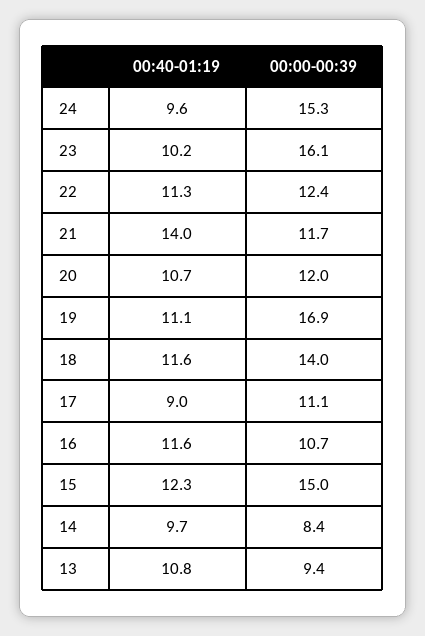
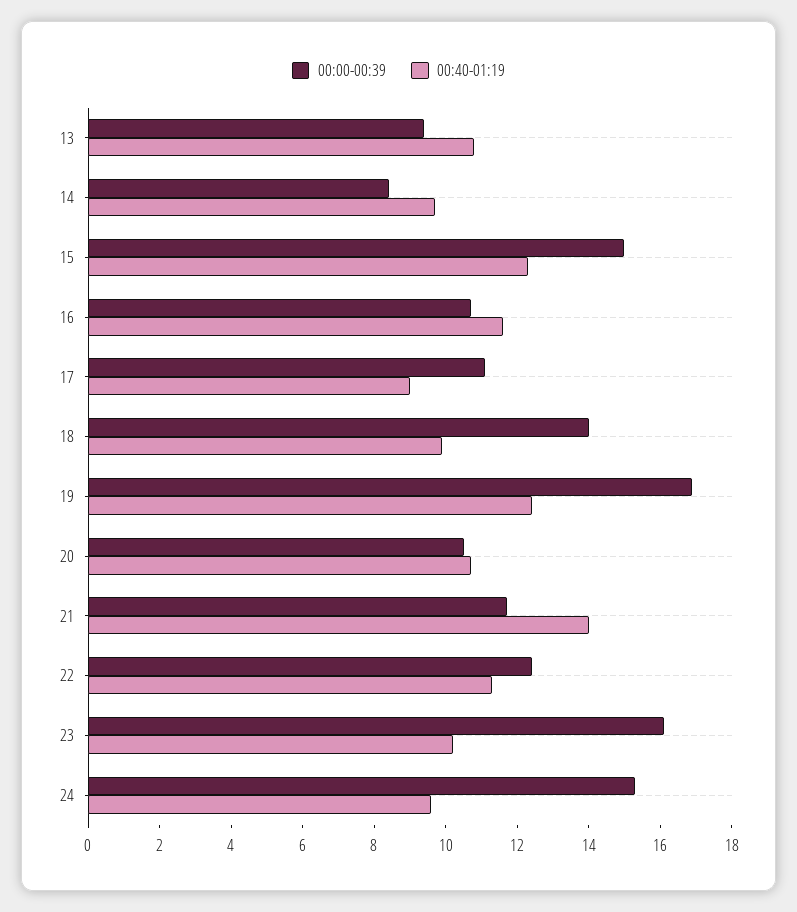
  {
    "00:40-01:19": {
      "24": 9.6,
      "23": 10.2,
      "22": 11.3,
      "21": 14,
      "20": 10.7,
-     "19": 11.1,
+     "19": 12.5,
-     "18": 11.6,
+     "18": 10,
      "17": 9,
      "16": 11.6,
      "15": 12.3,
      "14": 9.7,
      "13": 10.8
    },
    "00:00-00:39": {
      "24": 15.3,
      "23": 16.1,
      "22": 12.4,
      "21": 11.7,
-     "20": 12,
+     "20": 10.5,
      "19": 16.9,
      "18": 14,
      "17": 11.1,
      "16": 10.7,
      "15": 15,
      "14": 8.4,
      "13": 9.4
    }
  }

